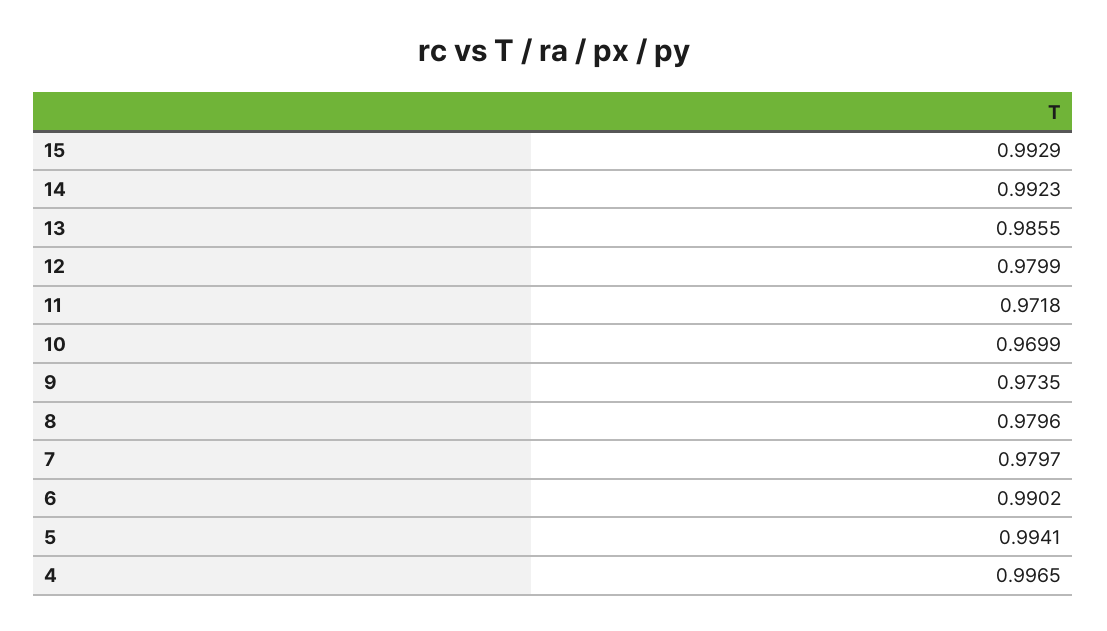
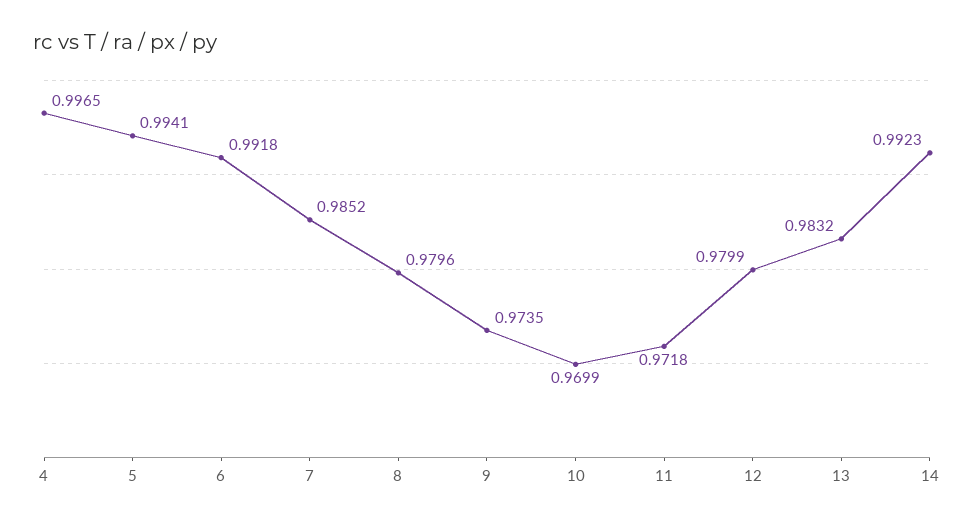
  {
-   "15": 0.9929,
    "14": 0.9923,
-   "13": 0.9855,
+   "13": 0.9832,
    "12": 0.9799,
    "11": 0.9718,
    "10": 0.9699,
    "9": 0.9735,
    "8": 0.9796,
-   "7": 0.9797,
+   "7": 0.9852,
-   "6": 0.9902,
+   "6": 0.9918,
    "5": 0.9941,
    "4": 0.9965
  }

